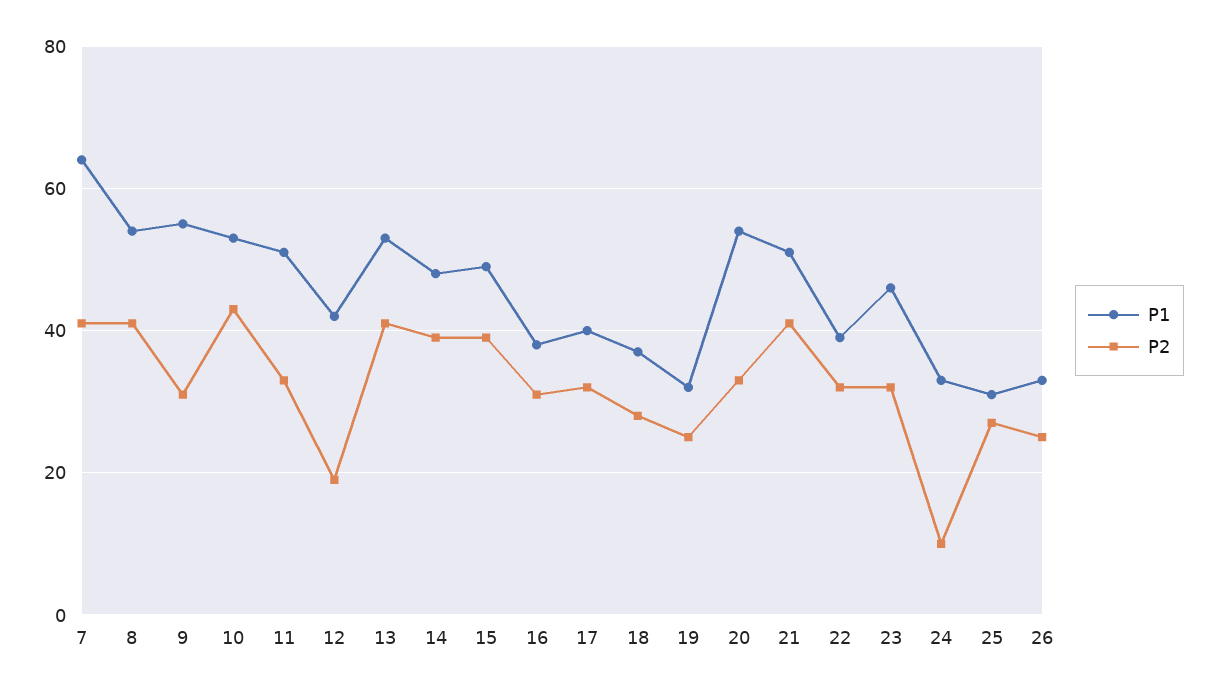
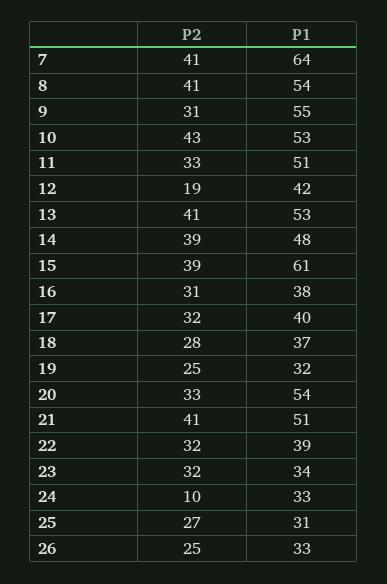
  {
    "P1": {
      "7": 64,
      "8": 54,
      "9": 55,
      "10": 53,
      "11": 51,
      "12": 42,
      "13": 53,
      "14": 48,
-     "15": 50,
+     "15": 61,
      "16": 38,
      "17": 40,
      "18": 37,
      "19": 32,
      "20": 54,
      "21": 51,
      "22": 39,
-     "23": 45,
+     "23": 34,
      "24": 33,
      "25": 31,
      "26": 33
    },
    "P2": {
      "7": 41,
      "8": 41,
      "9": 31,
      "10": 43,
      "11": 33,
      "12": 19,
      "13": 41,
      "14": 39,
      "15": 39,
      "16": 31,
      "17": 32,
      "18": 28,
      "19": 25,
      "20": 33,
      "21": 41,
      "22": 32,
      "23": 32,
      "24": 10,
      "25": 27,
      "26": 25
    }
  }

